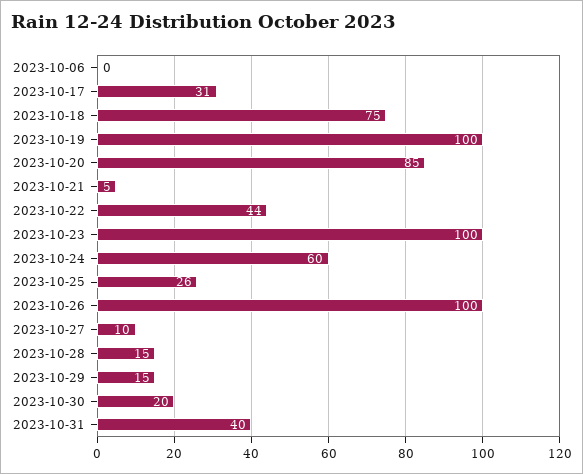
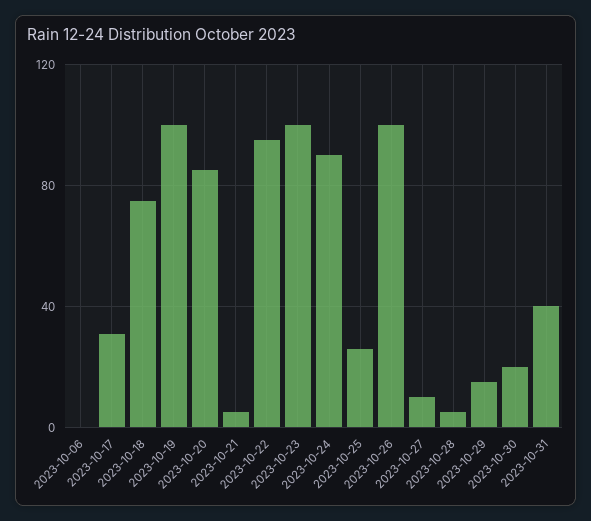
  {
    "2023-10-06": 0,
    "2023-10-17": 31,
    "2023-10-18": 75,
    "2023-10-19": 100,
    "2023-10-20": 85,
    "2023-10-21": 5,
-   "2023-10-22": 44,
+   "2023-10-22": 95,
    "2023-10-23": 100,
-   "2023-10-24": 60,
+   "2023-10-24": 90,
    "2023-10-25": 26,
    "2023-10-26": 100,
    "2023-10-27": 10,
-   "2023-10-28": 15,
+   "2023-10-28": 5,
    "2023-10-29": 15,
    "2023-10-30": 20,
    "2023-10-31": 40
  }

